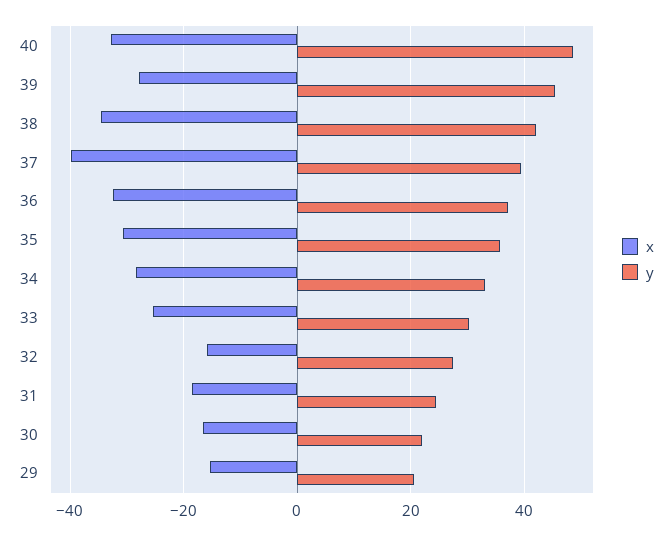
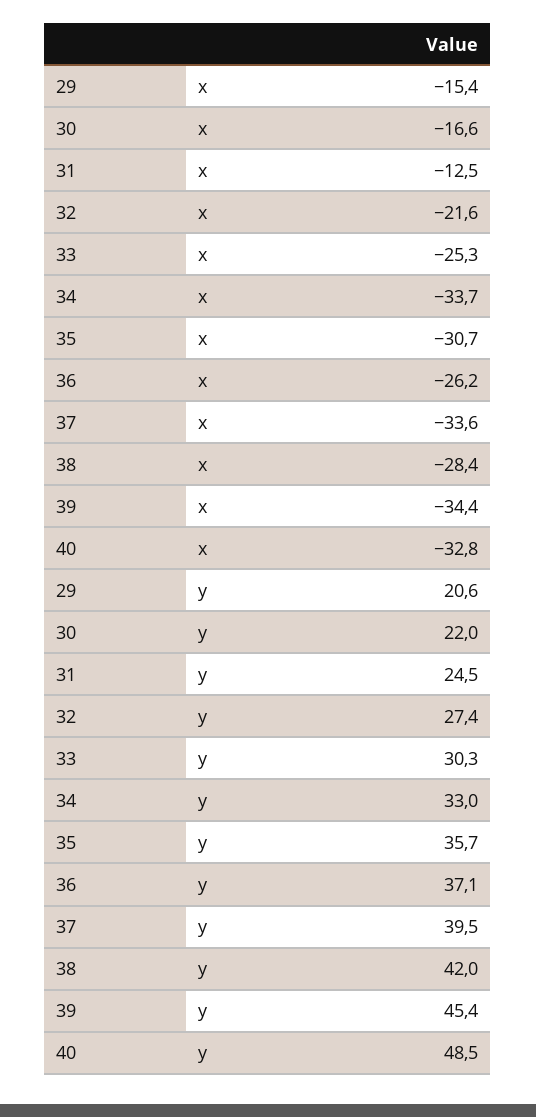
  {
    "x": {
      "40": -32.8,
-     "39": -28,
+     "39": -34.4,
-     "38": -34,
+     "38": -28.4,
-     "37": -40,
+     "37": -33.6,
-     "36": -32,
+     "36": -26.2,
      "35": -30.7,
-     "34": -28,
+     "34": -33.7,
      "33": -25.3,
-     "32": -16,
+     "32": -21.6,
-     "31": -18,
+     "31": -12.5,
      "30": -16.6,
      "29": -15.4
    },
    "y": {
      "40": 48.5,
      "39": 45.4,
      "38": 42,
      "37": 39.5,
      "36": 37.1,
      "35": 35.7,
      "34": 33,
      "33": 30.3,
      "32": 27.4,
      "31": 24.5,
      "30": 22,
      "29": 20.6
    }
  }

